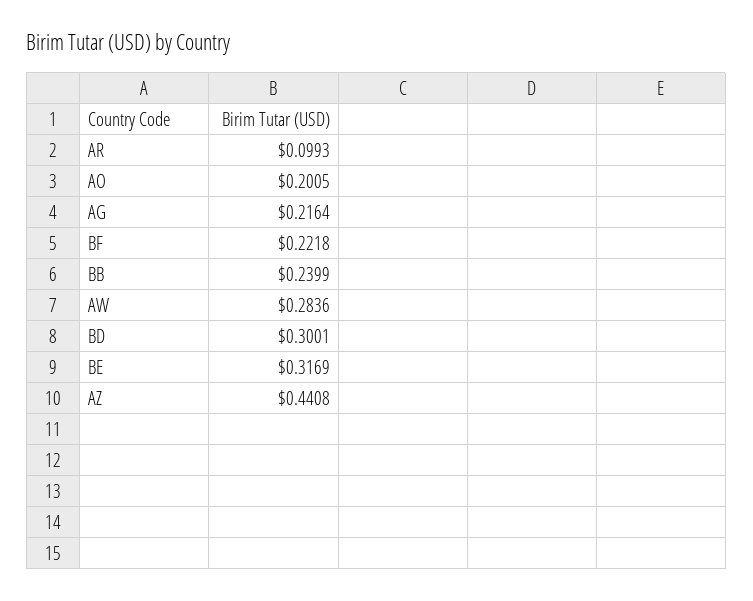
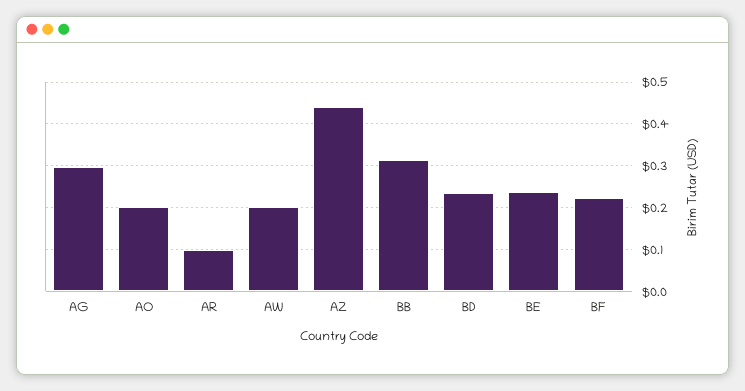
  {
    "AR": 0.0993,
    "AO": 0.2005,
-   "AG": 0.2164,
+   "AG": 0.3,
    "BF": 0.2218,
-   "BB": 0.2399,
+   "BB": 0.32,
-   "AW": 0.2836,
+   "AW": 0.2,
-   "BD": 0.3001,
+   "BD": 0.24,
-   "BE": 0.3169,
+   "BE": 0.24,
    "AZ": 0.4408
  }

